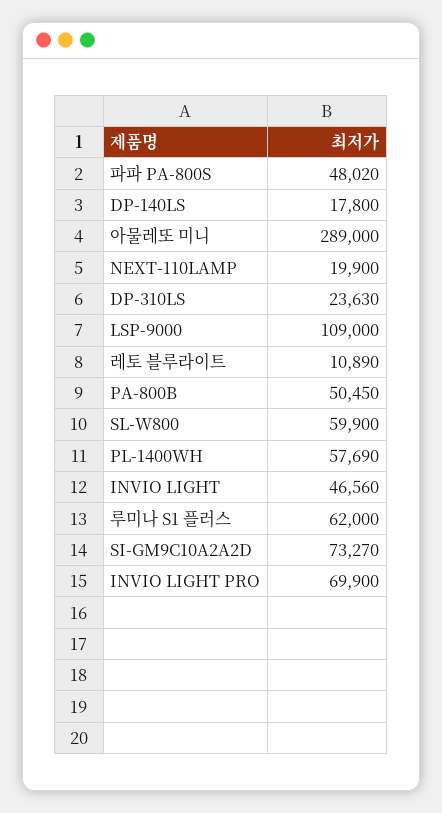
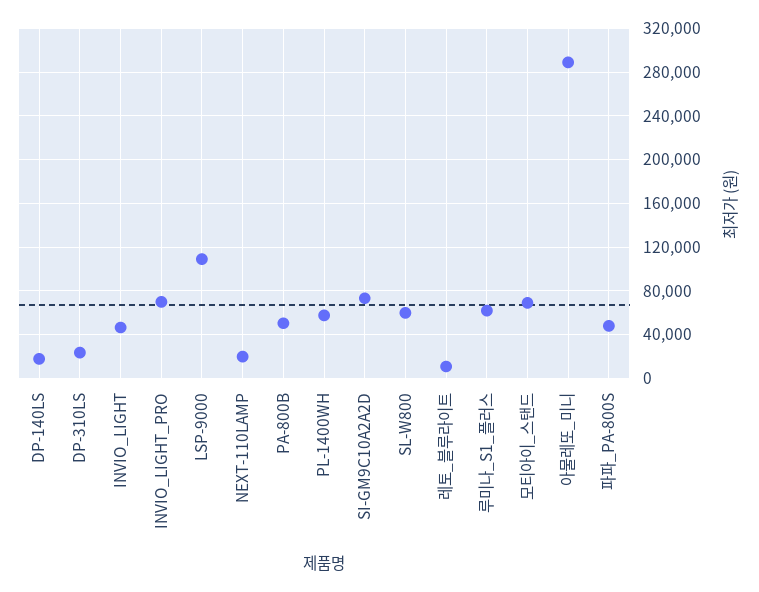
  {
    "파파 PA-800S": 48020,
    "DP-140LS": 17800,
    "아물레또 미니": 289000,
    "NEXT-110LAMP": 19900,
    "DP-310LS": 23630,
    "LSP-9000": 109000,
    "레토 블루라이트": 10890,
    "PA-800B": 50450,
    "SL-W800": 59900,
    "PL-1400WH": 57690,
    "INVIO LIGHT": 46560,
    "루미나 S1 플러스": 62000,
    "SI-GM9C10A2A2D": 73270,
-   "INVIO LIGHT PRO": 69900
+   "INVIO LIGHT PRO": 69900,
+   "모티아이_스탠드": 70000
  }

